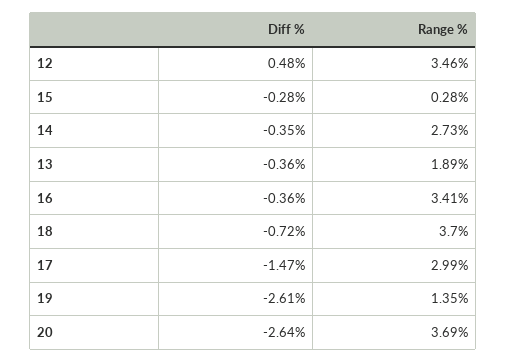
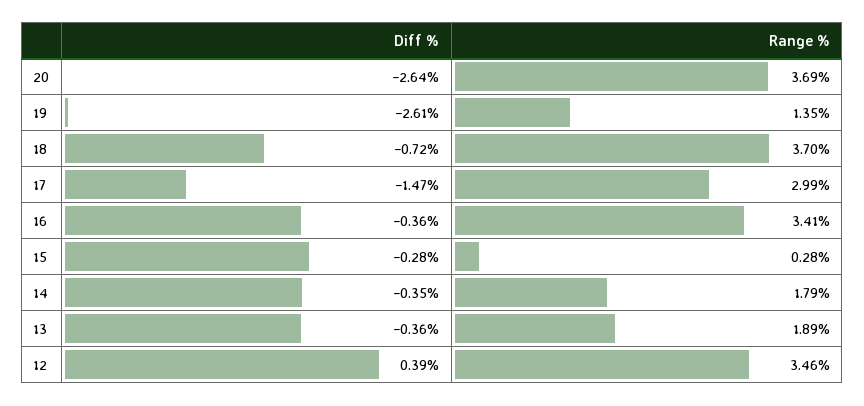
  {
    "Diff %": {
-     "12": 0.48,
+     "12": 0.39,
      "15": -0.28,
      "14": -0.35,
      "13": -0.36,
      "16": -0.36,
      "18": -0.72,
      "17": -1.47,
      "19": -2.61,
      "20": -2.64
    },
    "Range %": {
      "12": 3.46,
      "15": 0.28,
-     "14": 2.73,
+     "14": 1.79,
      "13": 1.89,
      "16": 3.41,
      "18": 3.7,
      "17": 2.99,
      "19": 1.35,
      "20": 3.69
    }
  }

